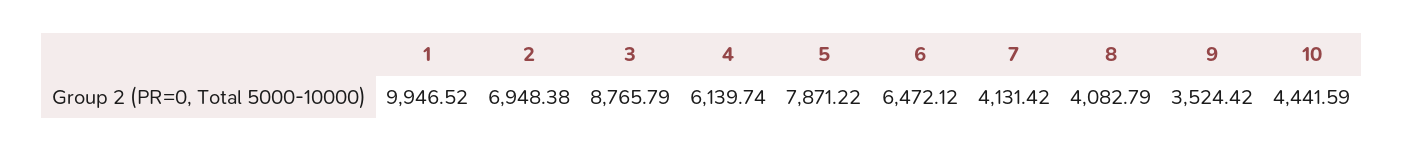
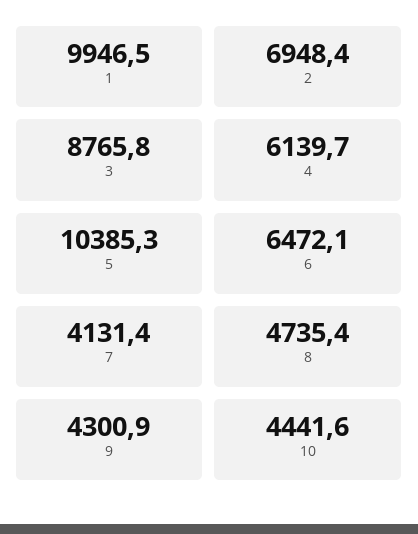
  {
    "1": 9946.52,
    "2": 6948.38,
    "3": 8765.79,
    "4": 6139.74,
-   "5": 7871.22,
+   "5": 10385.3,
    "6": 6472.12,
    "7": 4131.42,
-   "8": 4082.79,
+   "8": 4735.4,
-   "9": 3524.42,
+   "9": 4300.9,
    "10": 4441.59
  }

